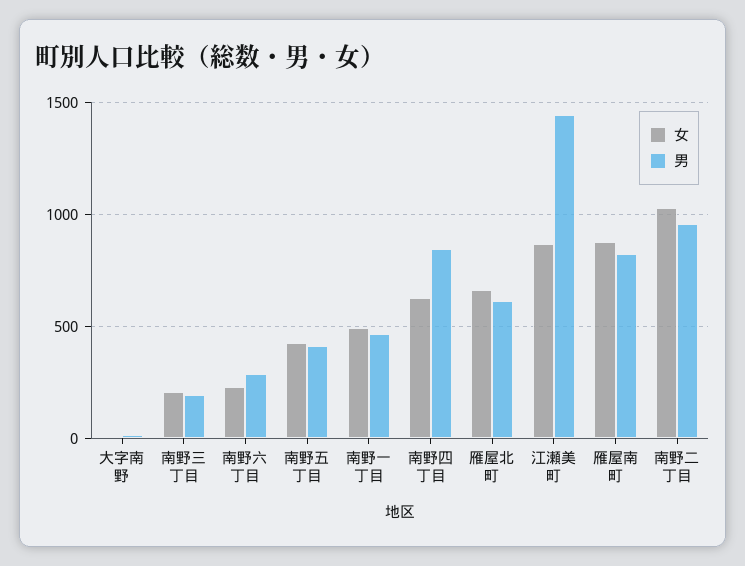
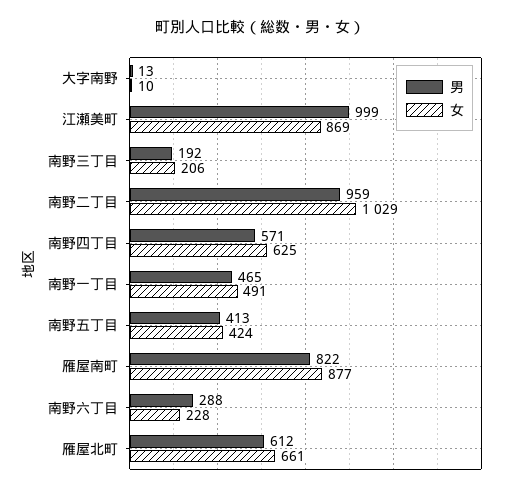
  {
    "女": {
      "大字南野": 10,
      "南野三丁目": 206,
      "南野六丁目": 228,
      "南野五丁目": 424,
      "南野一丁目": 491,
      "南野四丁目": 625,
      "雁屋北町": 661,
      "江瀬美町": 869,
      "雁屋南町": 877,
      "南野二丁目": 1029
    },
    "男": {
      "大字南野": 13,
      "南野三丁目": 192,
      "南野六丁目": 288,
      "南野五丁目": 413,
      "南野一丁目": 465,
-     "南野四丁目": 850,
+     "南野四丁目": 571,
      "雁屋北町": 612,
-     "江瀬美町": 1450,
+     "江瀬美町": 999,
      "雁屋南町": 822,
      "南野二丁目": 959
    }
  }

